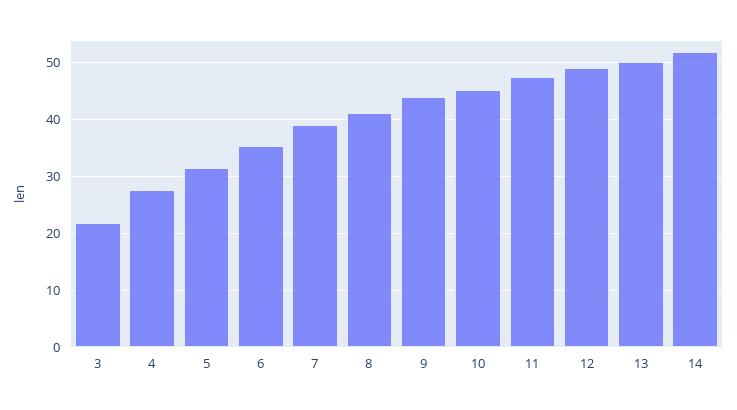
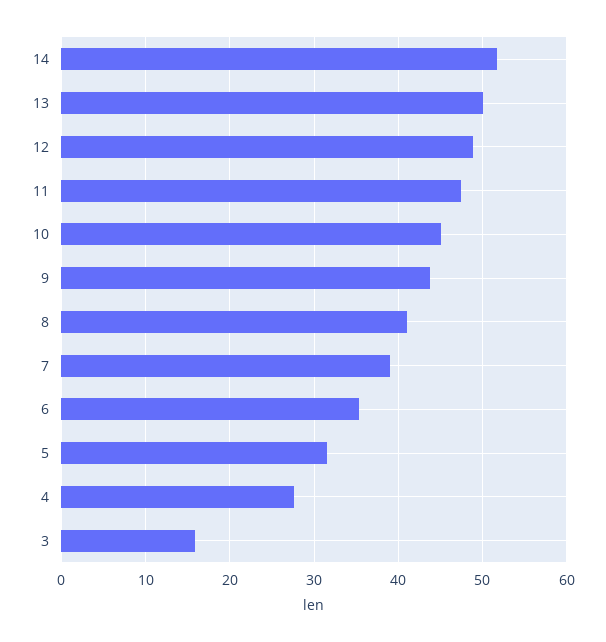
  {
-   "3": 22,
+   "3": 16,
    "4": 28,
    "5": 32,
    "6": 35,
    "7": 39,
    "8": 41,
    "9": 44,
    "10": 45,
    "11": 47,
    "12": 49,
    "13": 50,
    "14": 52
  }

